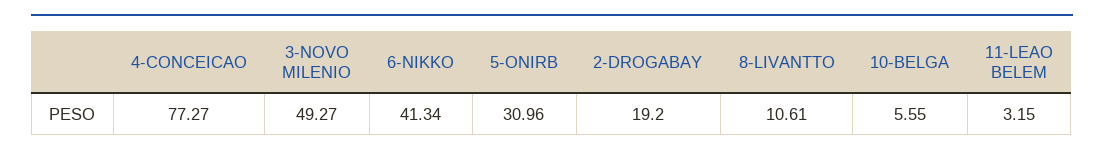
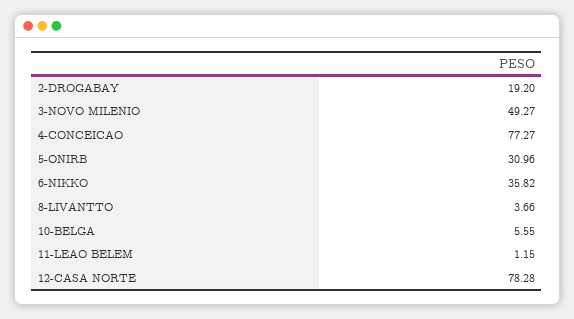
  {
    "4-CONCEICAO": 77.27,
    "3-NOVO MILENIO": 49.27,
-   "6-NIKKO": 41.34,
+   "6-NIKKO": 35.82,
    "5-ONIRB": 30.96,
    "2-DROGABAY": 19.2,
-   "8-LIVANTTO": 10.61,
+   "8-LIVANTTO": 3.66,
    "10-BELGA": 5.55,
-   "11-LEAO BELEM": 3.15
+   "11-LEAO BELEM": 1.15,
+   "12-CASA NORTE": 78.28
  }

